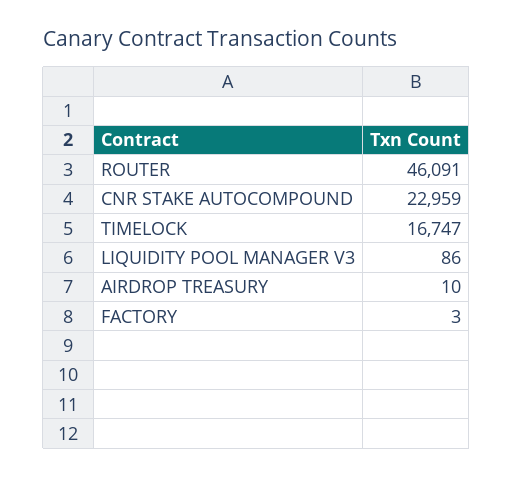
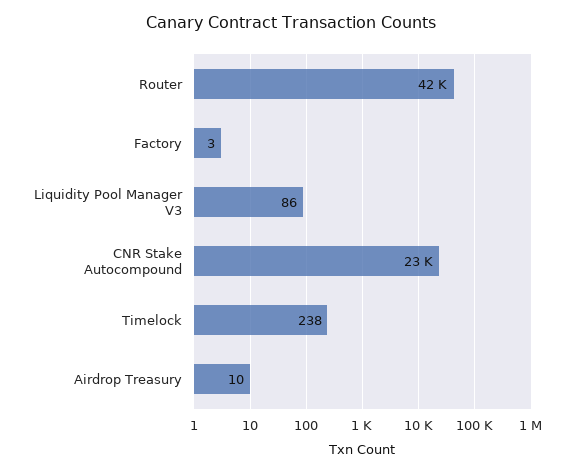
  {
-   "ROUTER": 46091,
+   "ROUTER": 42000,
    "CNR STAKE AUTOCOMPOUND": 22959,
-   "TIMELOCK": 16747,
+   "TIMELOCK": 238,
    "LIQUIDITY POOL MANAGER V3": 86,
    "AIRDROP TREASURY": 10,
    "FACTORY": 3
  }

